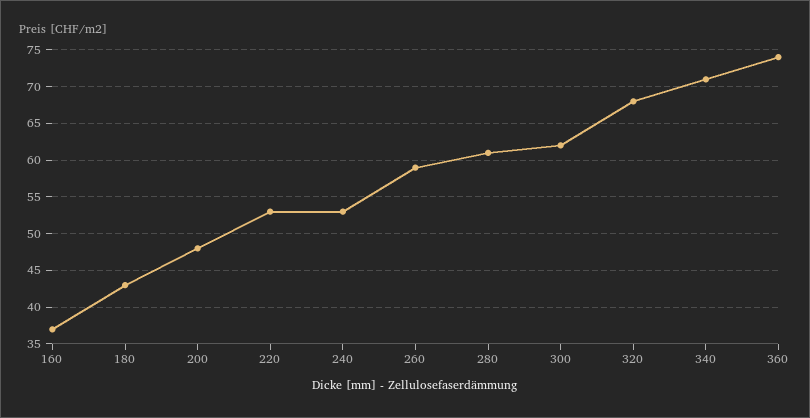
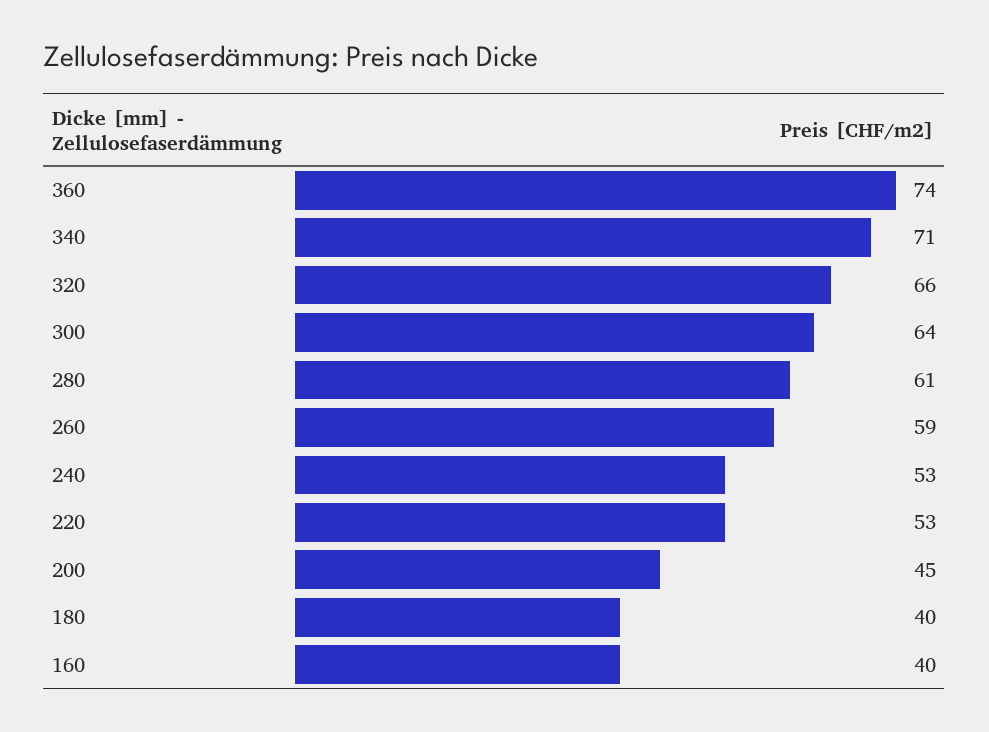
  {
-   "160": 37,
+   "160": 40,
-   "180": 43,
+   "180": 40,
-   "200": 48,
+   "200": 45,
    "220": 53,
    "240": 53,
    "260": 59,
    "280": 61,
-   "300": 62,
+   "300": 64,
-   "320": 68,
+   "320": 66,
    "340": 71,
    "360": 74
  }

